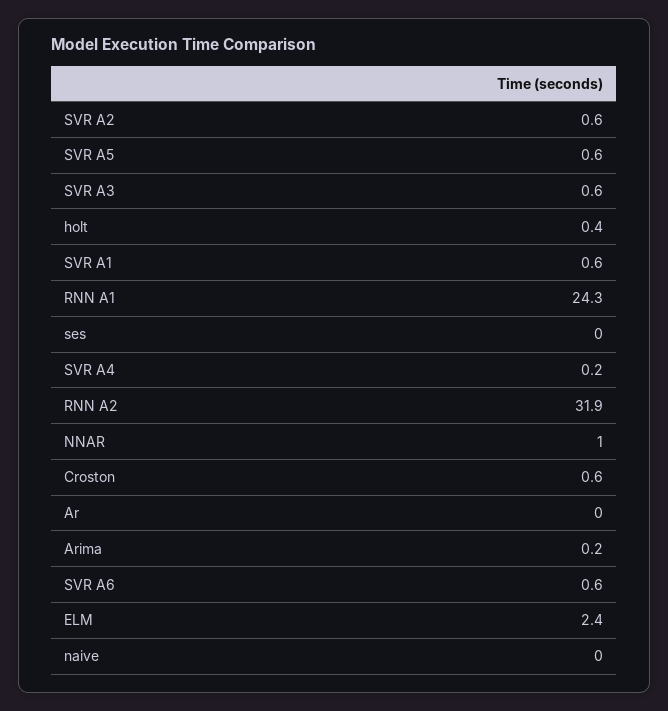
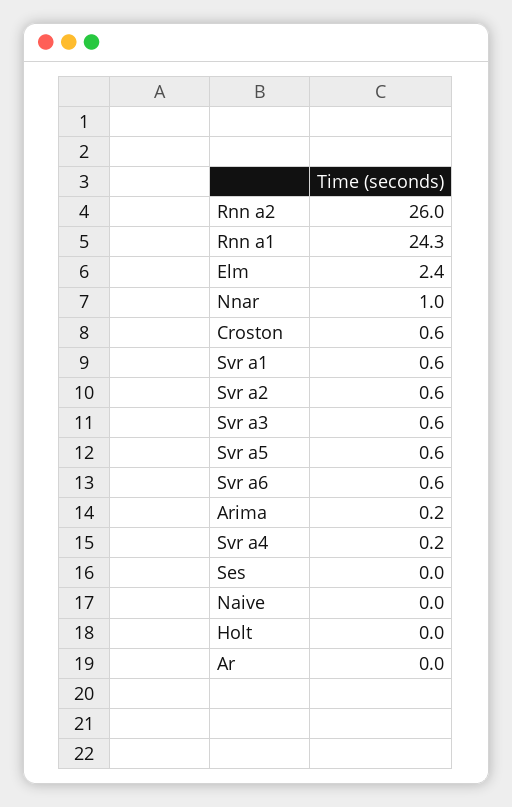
  {
    "SVR A2": 0.6,
    "SVR A5": 0.6,
    "SVR A3": 0.6,
-   "holt": 0.4,
+   "holt": 0,
    "SVR A1": 0.6,
    "RNN A1": 24.3,
    "ses": 0,
    "SVR A4": 0.2,
-   "RNN A2": 31.9,
+   "RNN A2": 26,
    "NNAR": 1,
    "Croston": 0.6,
    "Ar": 0,
    "Arima": 0.2,
    "SVR A6": 0.6,
    "ELM": 2.4,
    "naive": 0
  }

